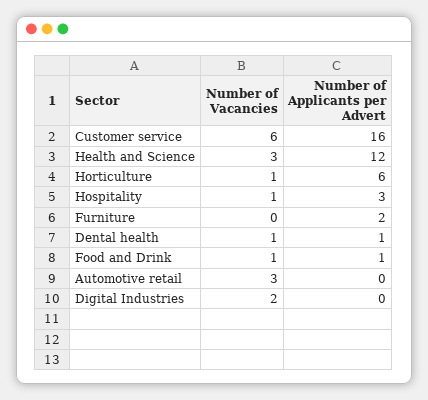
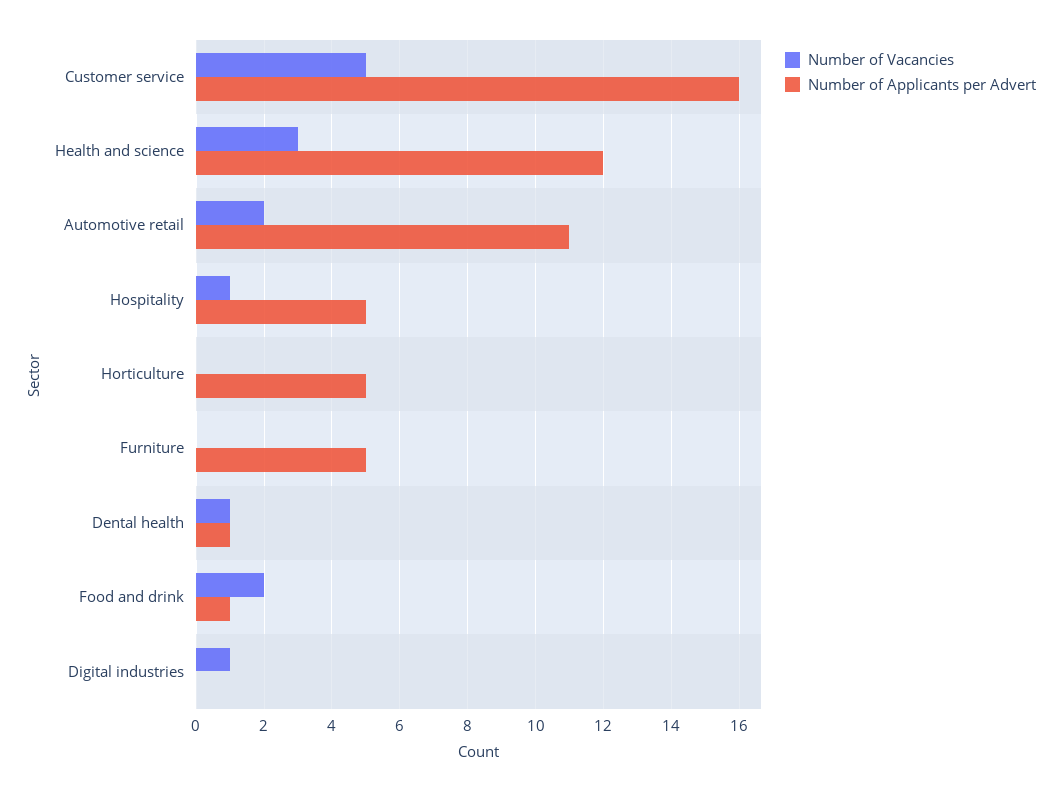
  {
    "Number of Vacancies": {
-     "Customer service": 6,
+     "Customer service": 5,
      "Health and Science": 3,
-     "Horticulture": 1,
+     "Horticulture": 0,
      "Hospitality": 1,
      "Furniture": 0,
      "Dental health": 1,
-     "Food and Drink": 1,
+     "Food and Drink": 2,
-     "Automotive retail": 3,
+     "Automotive retail": 2,
-     "Digital Industries": 2
+     "Digital Industries": 1
    },
    "Number of Applicants per Advert": {
      "Customer service": 16,
      "Health and Science": 12,
-     "Horticulture": 6,
+     "Horticulture": 5,
-     "Hospitality": 3,
+     "Hospitality": 5,
-     "Furniture": 2,
+     "Furniture": 5,
      "Dental health": 1,
      "Food and Drink": 1,
-     "Automotive retail": 0,
+     "Automotive retail": 11,
      "Digital Industries": 0
    }
  }

